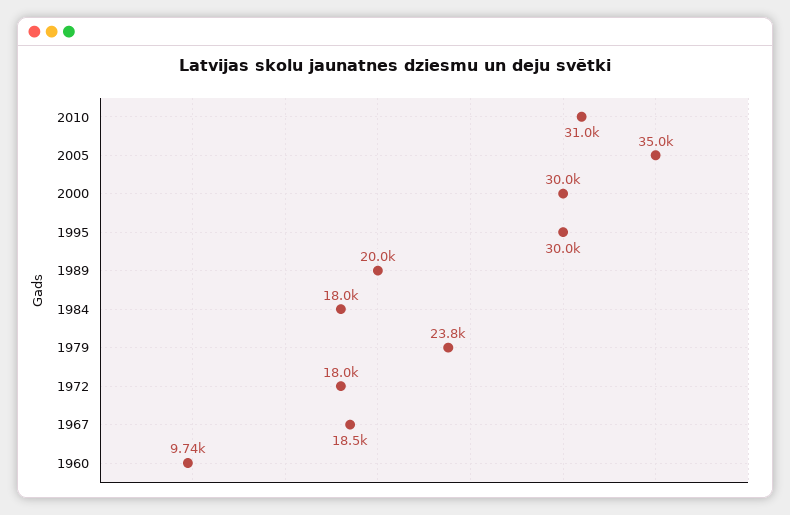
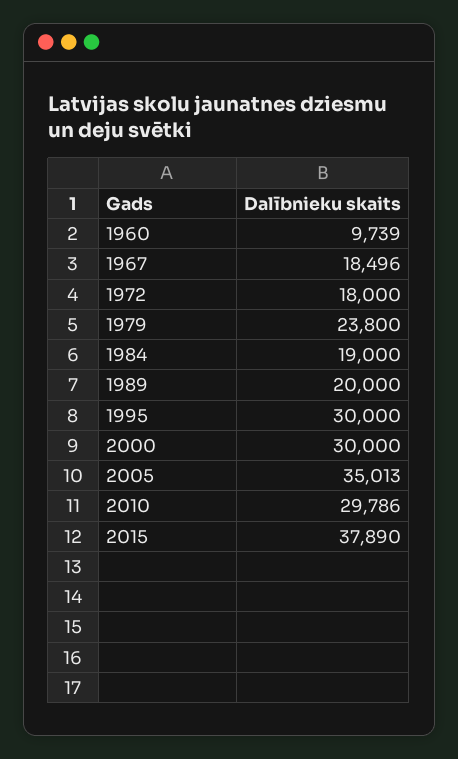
  {
-   "2010": 31000,
+   "2010": 29786,
    "2005": 35013,
    "2000": 30000,
    "1995": 30000,
    "1989": 20000,
-   "1984": 18000,
+   "1984": 19000,
    "1979": 23800,
    "1972": 18000,
    "1967": 18496,
-   "1960": 9739
+   "1960": 9739,
+   "2015": 37890
  }

